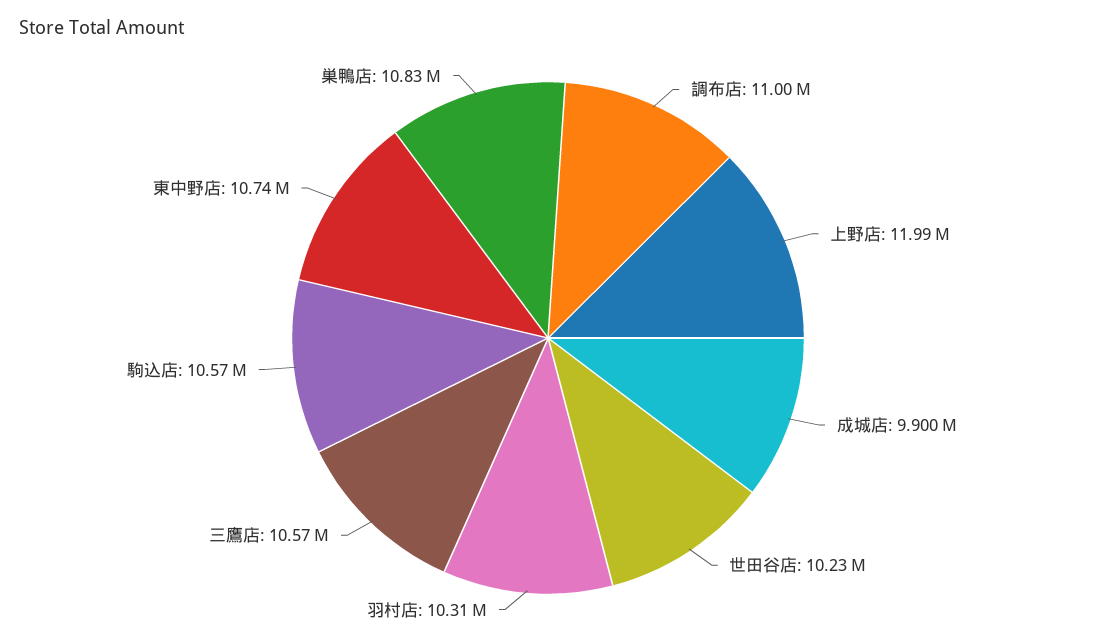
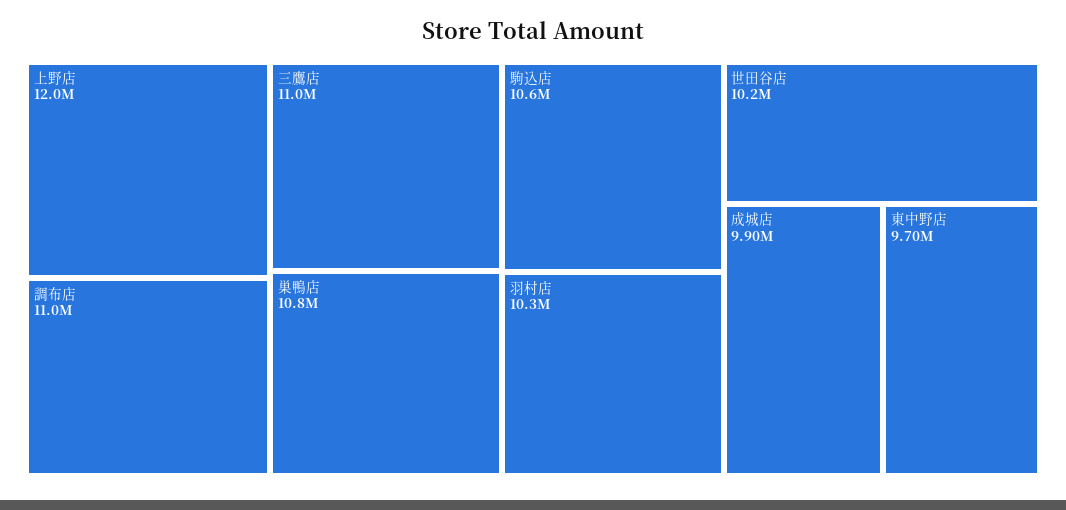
  {
    "調布店": 11000000,
    "上野店": 11990000,
    "成城店": 9900000,
    "世田谷店": 10230000,
    "羽村店": 10310000,
-   "三鷹店": 10570000,
+   "三鷹店": 11000000,
    "駒込店": 10570000,
-   "東中野店": 10740000,
+   "東中野店": 9700000,
    "巣鴨店": 10830000
  }

